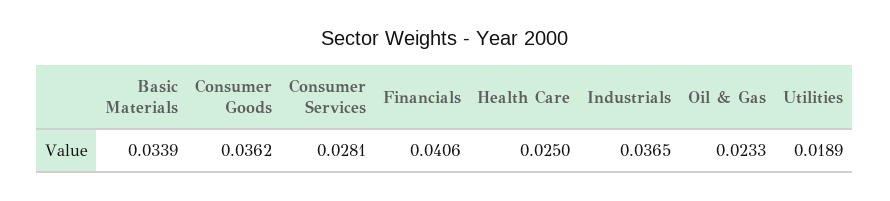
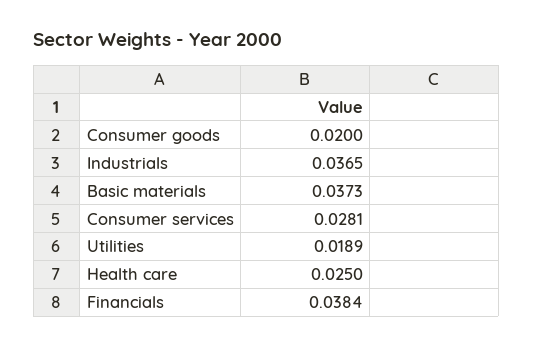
  {
-   "Basic Materials": 0.0339,
+   "Basic Materials": 0.0373,
-   "Consumer Goods": 0.0362,
+   "Consumer Goods": 0.02,
    "Consumer Services": 0.0281,
-   "Financials": 0.0406,
+   "Financials": 0.0384,
    "Health Care": 0.025,
    "Industrials": 0.0365,
-   "Oil & Gas": 0.0233,
    "Utilities": 0.0189
  }

